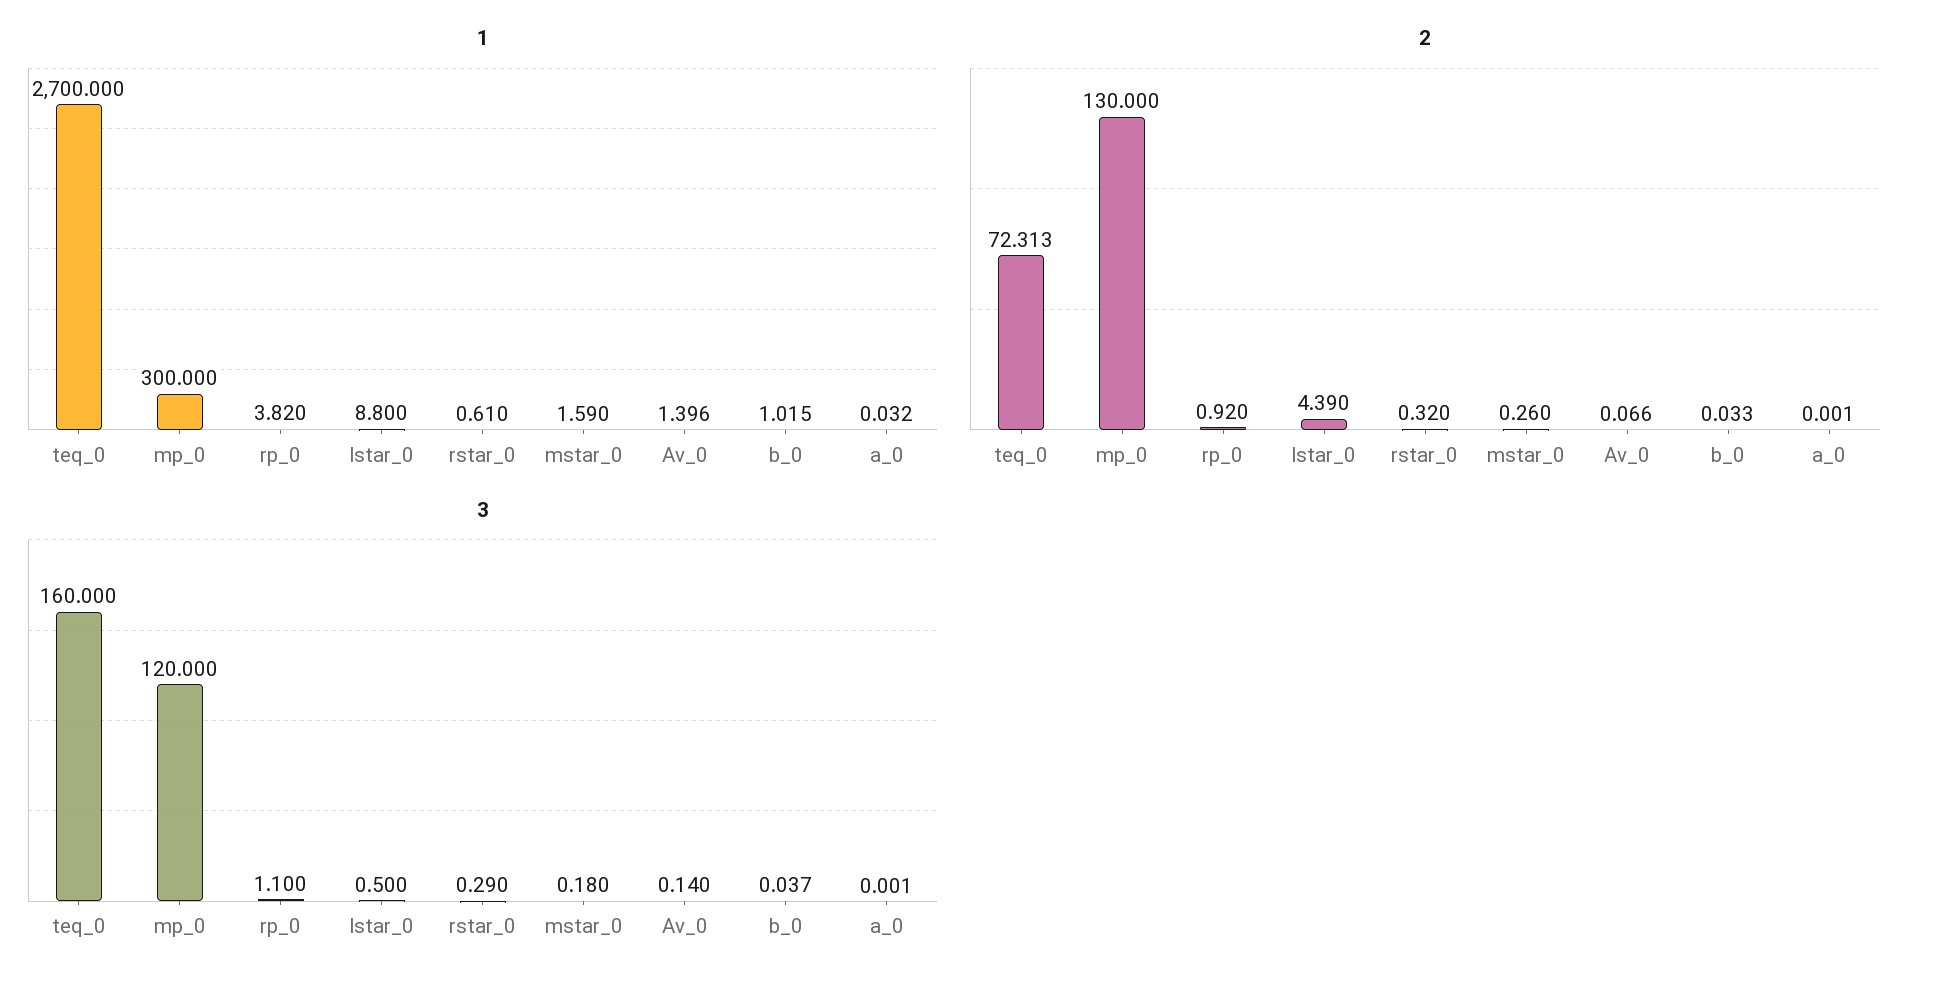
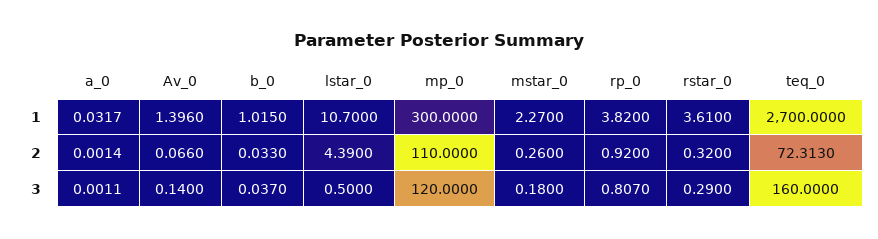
  {
    "1": {
      "teq_0": 2700,
      "mp_0": 300,
      "rp_0": 3.82,
-     "lstar_0": 8.8,
+     "lstar_0": 10.7,
-     "rstar_0": 0.61,
+     "rstar_0": 3.61,
-     "mstar_0": 1.59,
+     "mstar_0": 2.27,
      "Av_0": 1.396,
      "b_0": 1.015,
      "a_0": 0.0317
    },
    "2": {
      "teq_0": 72.313,
-     "mp_0": 130,
+     "mp_0": 110,
      "rp_0": 0.92,
      "lstar_0": 4.39,
      "rstar_0": 0.32,
      "mstar_0": 0.26,
      "Av_0": 0.066,
      "b_0": 0.033,
      "a_0": 0.0014
    },
    "3": {
      "teq_0": 160,
      "mp_0": 120,
-     "rp_0": 1.1,
+     "rp_0": 0.807,
      "lstar_0": 0.5,
      "rstar_0": 0.29,
      "mstar_0": 0.18,
      "Av_0": 0.14,
      "b_0": 0.037,
      "a_0": 0.0011
    }
  }

